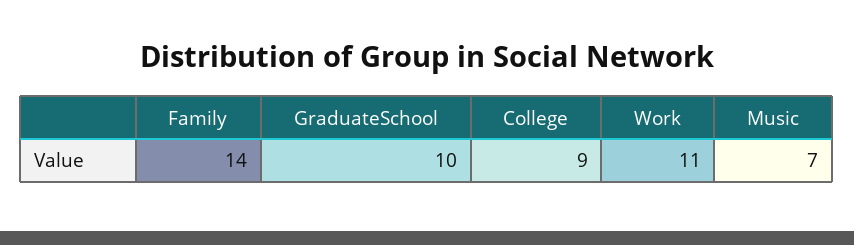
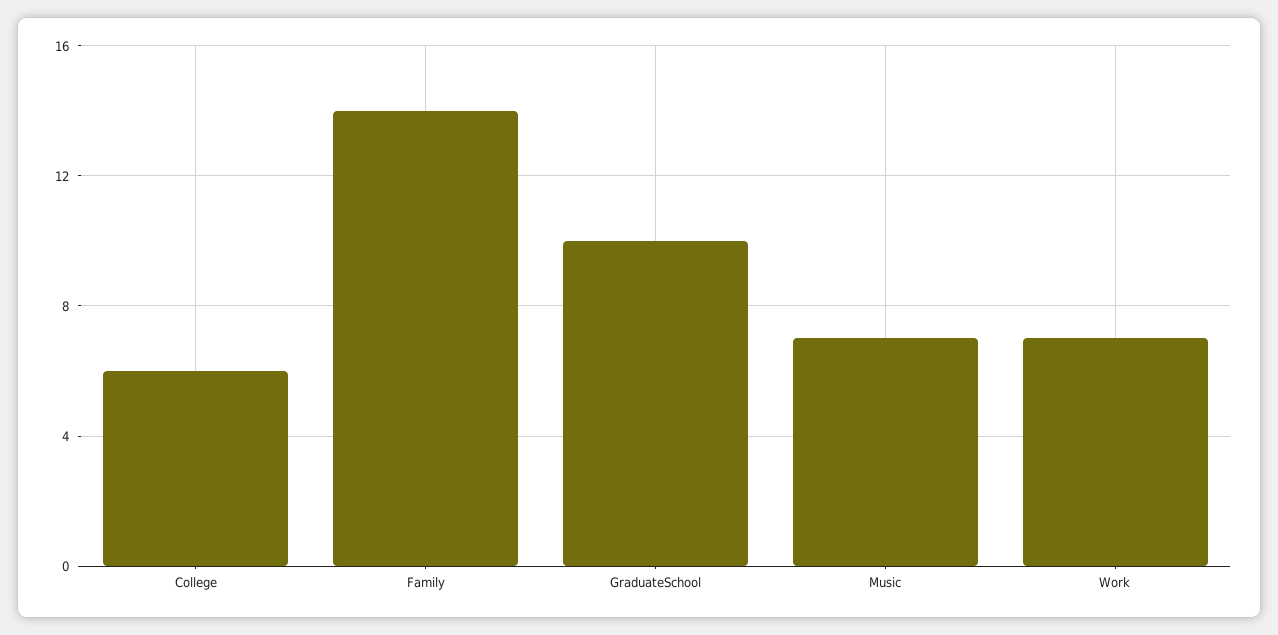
  {
    "Family": 14,
    "GraduateSchool": 10,
-   "College": 9,
+   "College": 6,
-   "Work": 11,
+   "Work": 7,
    "Music": 7
  }

